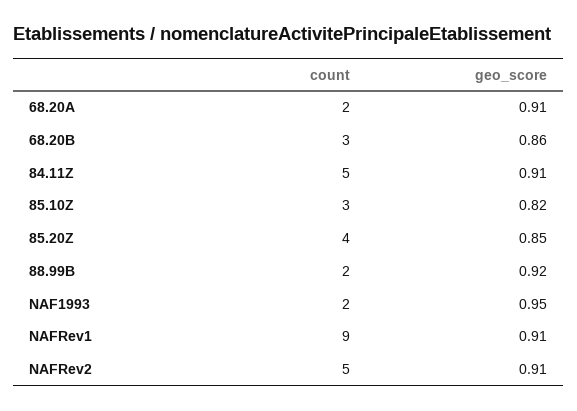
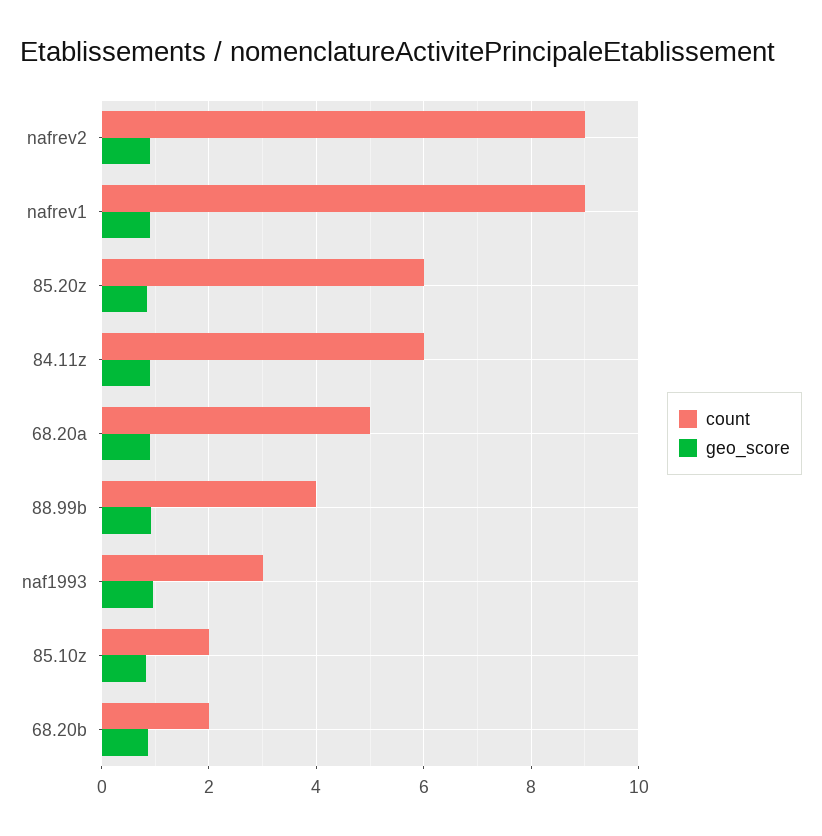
  {
    "count": {
-     "68.20A": 2,
+     "68.20A": 5,
-     "68.20B": 3,
+     "68.20B": 2,
-     "84.11Z": 5,
+     "84.11Z": 6,
-     "85.10Z": 3,
+     "85.10Z": 2,
-     "85.20Z": 4,
+     "85.20Z": 6,
-     "88.99B": 2,
+     "88.99B": 4,
-     "NAF1993": 2,
+     "NAF1993": 3,
      "NAFRev1": 9,
-     "NAFRev2": 5
+     "NAFRev2": 9
    },
    "geo_score": {
      "68.20A": 0.91,
      "68.20B": 0.86,
      "84.11Z": 0.91,
      "85.10Z": 0.82,
      "85.20Z": 0.85,
      "88.99B": 0.92,
      "NAF1993": 0.95,
      "NAFRev1": 0.91,
      "NAFRev2": 0.91
    }
  }

